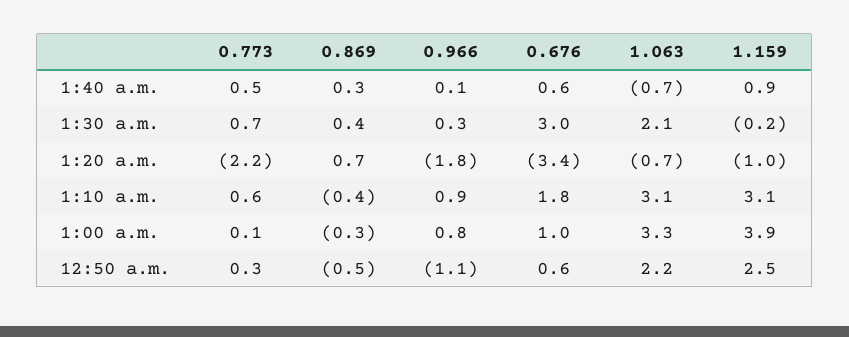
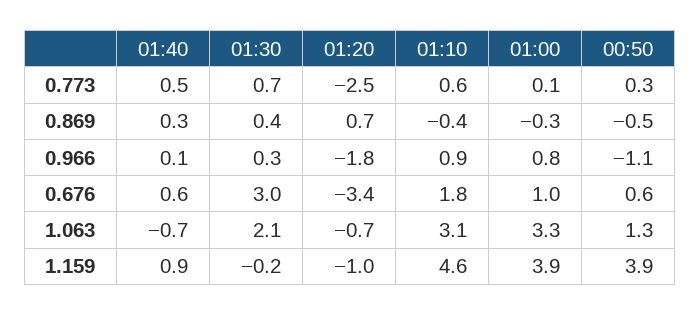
  {
    "0.773": {
      "1:40 a.m.": 0.5,
      "1:30 a.m.": 0.7,
-     "1:20 a.m.": -2.2,
+     "1:20 a.m.": -2.5,
      "1:10 a.m.": 0.6,
      "1:00 a.m.": 0.1,
      "12:50 a.m.": 0.3
    },
    "0.869": {
      "1:40 a.m.": 0.3,
      "1:30 a.m.": 0.4,
      "1:20 a.m.": 0.7,
      "1:10 a.m.": -0.4,
      "1:00 a.m.": -0.3,
      "12:50 a.m.": -0.5
    },
    "0.966": {
      "1:40 a.m.": 0.1,
      "1:30 a.m.": 0.3,
      "1:20 a.m.": -1.8,
      "1:10 a.m.": 0.9,
      "1:00 a.m.": 0.8,
      "12:50 a.m.": -1.1
    },
    "0.676": {
      "1:40 a.m.": 0.6,
      "1:30 a.m.": 3,
      "1:20 a.m.": -3.4,
      "1:10 a.m.": 1.8,
      "1:00 a.m.": 1,
      "12:50 a.m.": 0.6
    },
    "1.063": {
      "1:40 a.m.": -0.7,
      "1:30 a.m.": 2.1,
      "1:20 a.m.": -0.7,
      "1:10 a.m.": 3.1,
      "1:00 a.m.": 3.3,
-     "12:50 a.m.": 2.2
+     "12:50 a.m.": 1.3
    },
    "1.159": {
      "1:40 a.m.": 0.9,
      "1:30 a.m.": -0.2,
      "1:20 a.m.": -1,
-     "1:10 a.m.": 3.1,
+     "1:10 a.m.": 4.6,
      "1:00 a.m.": 3.9,
-     "12:50 a.m.": 2.5
+     "12:50 a.m.": 3.9
    }
  }

